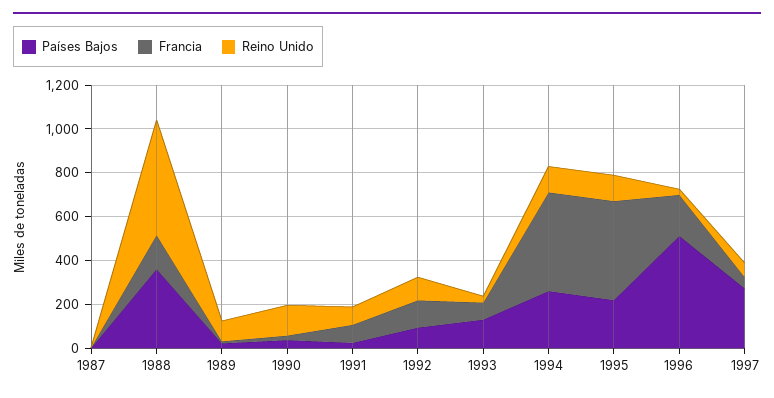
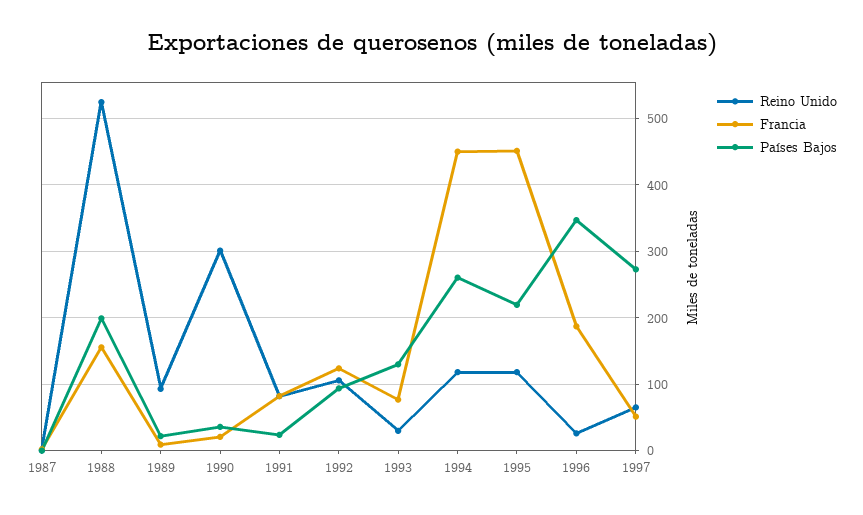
  {
    "Países Bajos": {
      "1987": 0,
-     "1988": 350,
+     "1988": 200,
      "1989": 20,
      "1990": 40,
      "1991": 20,
      "1992": 90,
      "1993": 130,
      "1994": 260,
      "1995": 220,
-     "1996": 500,
+     "1996": 350,
      "1997": 270
    },
    "Francia": {
      "1987": 0,
      "1988": 160,
      "1989": 10,
      "1990": 20,
      "1991": 80,
      "1992": 120,
      "1993": 80,
      "1994": 450,
      "1995": 450,
      "1996": 190,
      "1997": 50
    },
    "Reino Unido": {
      "1987": 0,
      "1988": 520,
      "1989": 90,
-     "1990": 150,
+     "1990": 300,
      "1991": 80,
      "1992": 110,
      "1993": 30,
      "1994": 120,
      "1995": 120,
      "1996": 30,
      "1997": 70
    }
  }

